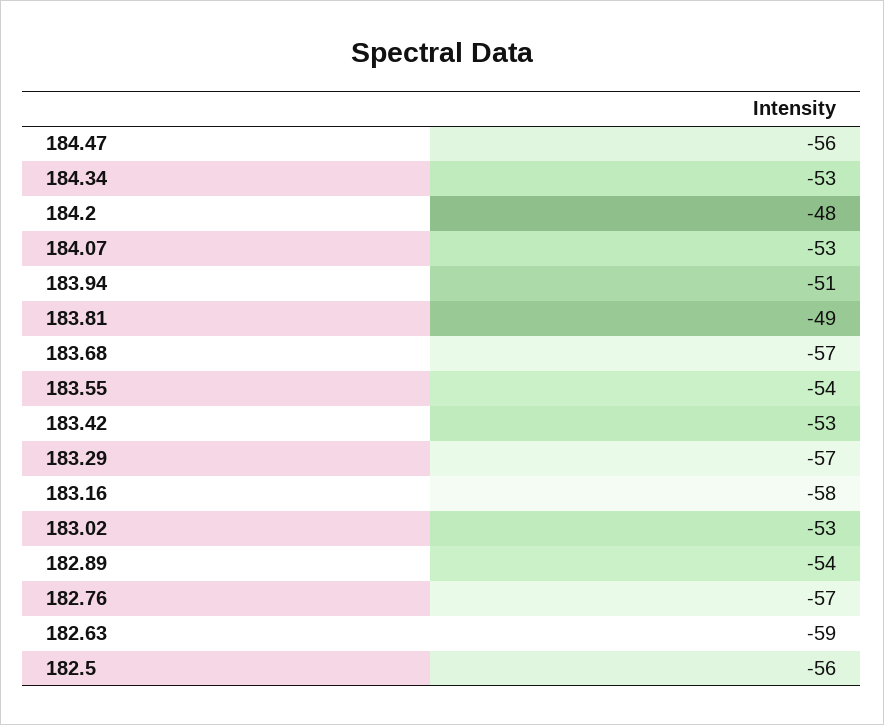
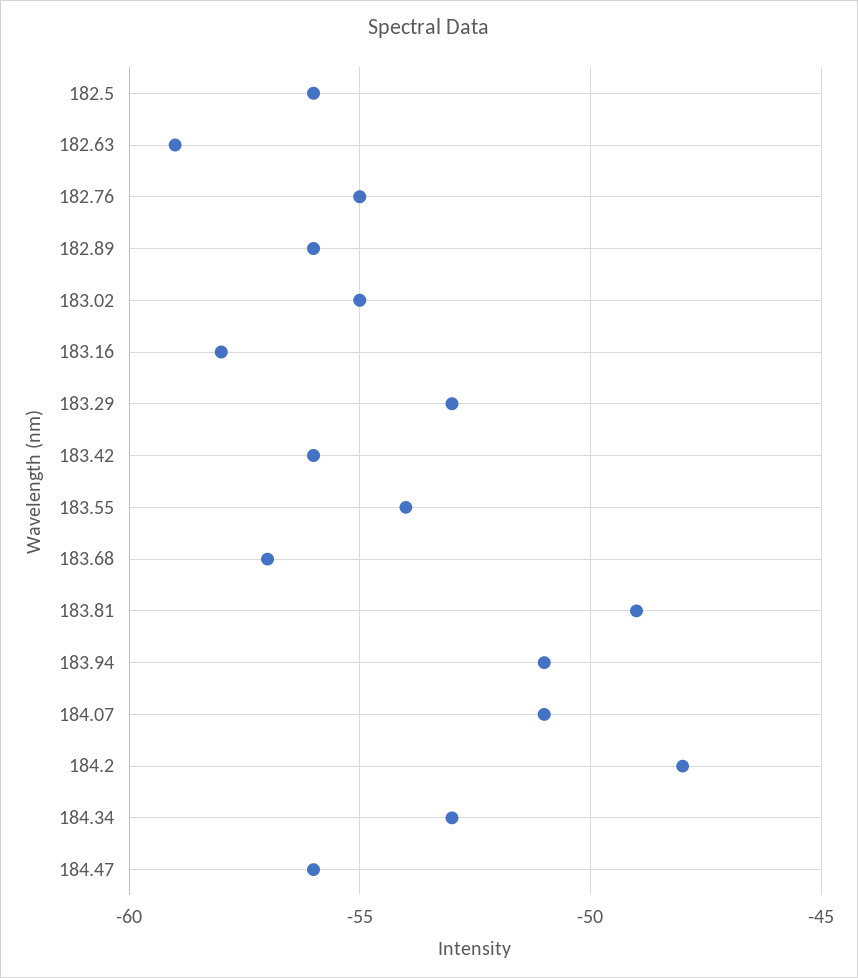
  {
    "184.47": -56,
    "184.34": -53,
    "184.2": -48,
-   "184.07": -53,
+   "184.07": -51,
    "183.94": -51,
    "183.81": -49,
    "183.68": -57,
    "183.55": -54,
-   "183.42": -53,
+   "183.42": -56,
-   "183.29": -57,
+   "183.29": -53,
    "183.16": -58,
-   "183.02": -53,
+   "183.02": -55,
-   "182.89": -54,
+   "182.89": -56,
-   "182.76": -57,
+   "182.76": -55,
    "182.63": -59,
    "182.5": -56
  }

